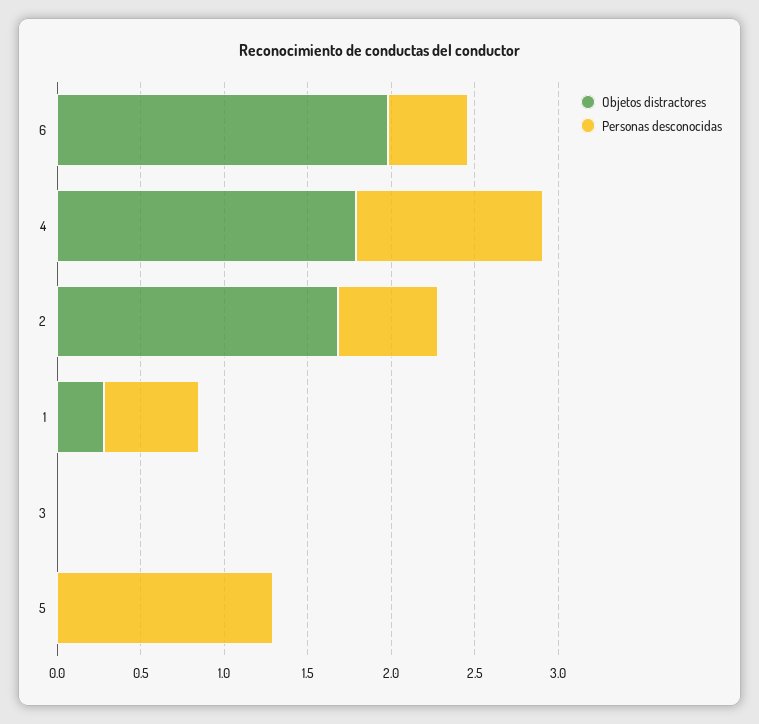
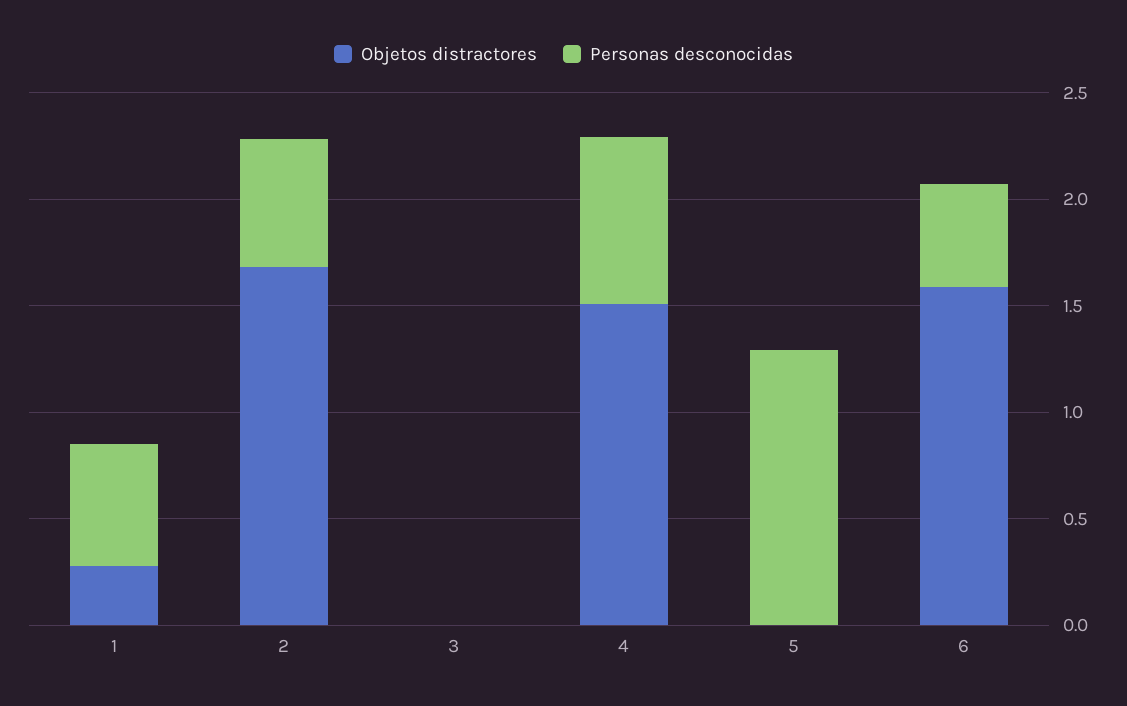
  {
    "Objetos distractores": {
-     "6": 2,
+     "6": 1.6,
-     "4": 1.8,
+     "4": 1.5,
      "2": 1.7,
      "1": 0.3,
      "3": 0,
      "5": 0
    },
    "Personas desconocidas": {
      "6": 0.5,
-     "4": 1.1,
+     "4": 0.8,
      "2": 0.6,
      "1": 0.6,
      "3": 0,
      "5": 1.3
    }
  }

